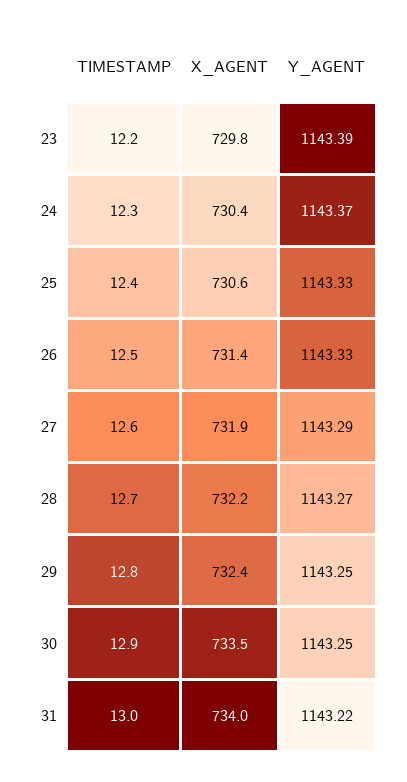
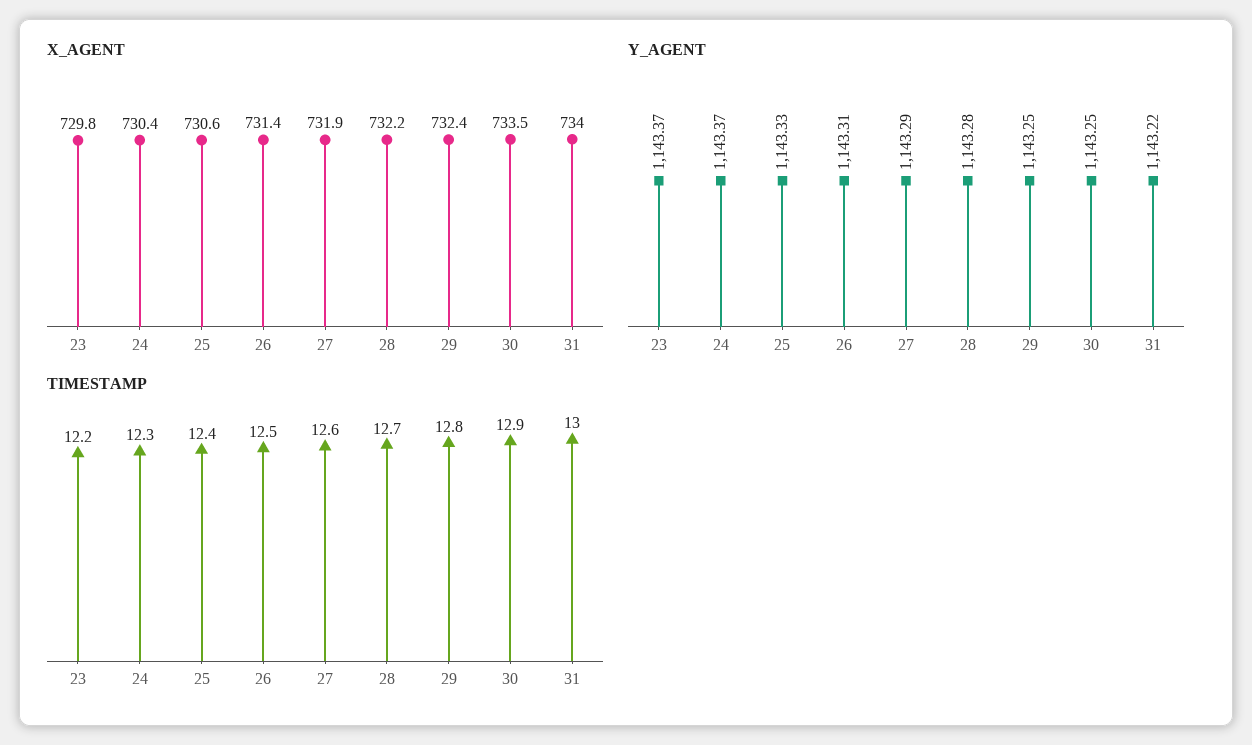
  {
    "TIMESTAMP": {
      "23": 12.2,
      "24": 12.3,
      "25": 12.4,
      "26": 12.5,
      "27": 12.6,
      "28": 12.7,
      "29": 12.8,
      "30": 12.9,
      "31": 13
    },
    "X_AGENT": {
      "23": 729.8,
      "24": 730.4,
      "25": 730.6,
      "26": 731.4,
      "27": 731.9,
      "28": 732.2,
      "29": 732.4,
      "30": 733.5,
      "31": 734
    },
    "Y_AGENT": {
-     "23": 1143.39,
+     "23": 1143.37,
      "24": 1143.37,
      "25": 1143.33,
-     "26": 1143.33,
+     "26": 1143.31,
      "27": 1143.29,
-     "28": 1143.27,
+     "28": 1143.28,
      "29": 1143.25,
      "30": 1143.25,
      "31": 1143.22
    }
  }

